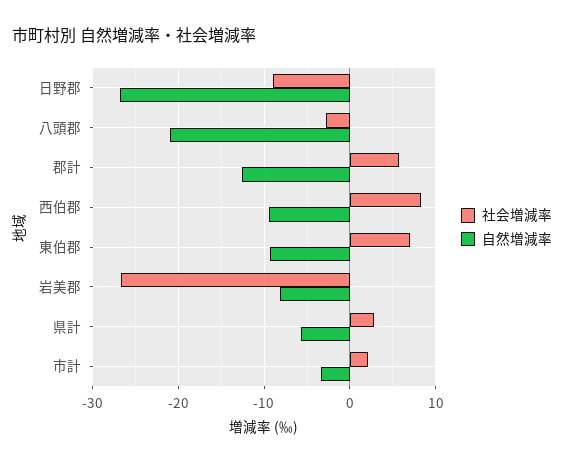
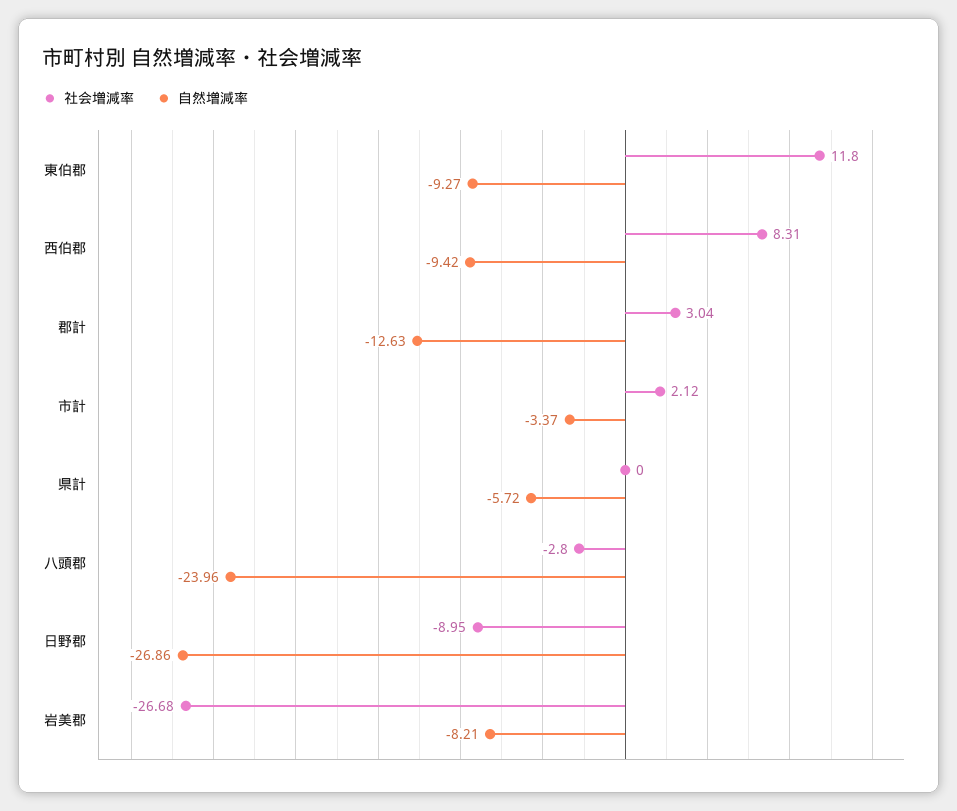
  {
    "社会増減率": {
      "日野郡": -8.95,
      "八頭郡": -2.8,
-     "郡計": 6,
+     "郡計": 3.04,
      "西伯郡": 8.31,
-     "東伯郡": 7,
+     "東伯郡": 11.8,
      "岩美郡": -26.68,
-     "県計": 3,
+     "県計": 0,
      "市計": 2.12
    },
    "自然増減率": {
      "日野郡": -26.86,
-     "八頭郡": -21,
+     "八頭郡": -23.96,
      "郡計": -12.63,
      "西伯郡": -9.42,
      "東伯郡": -9.27,
      "岩美郡": -8.21,
      "県計": -5.72,
      "市計": -3.37
    }
  }

